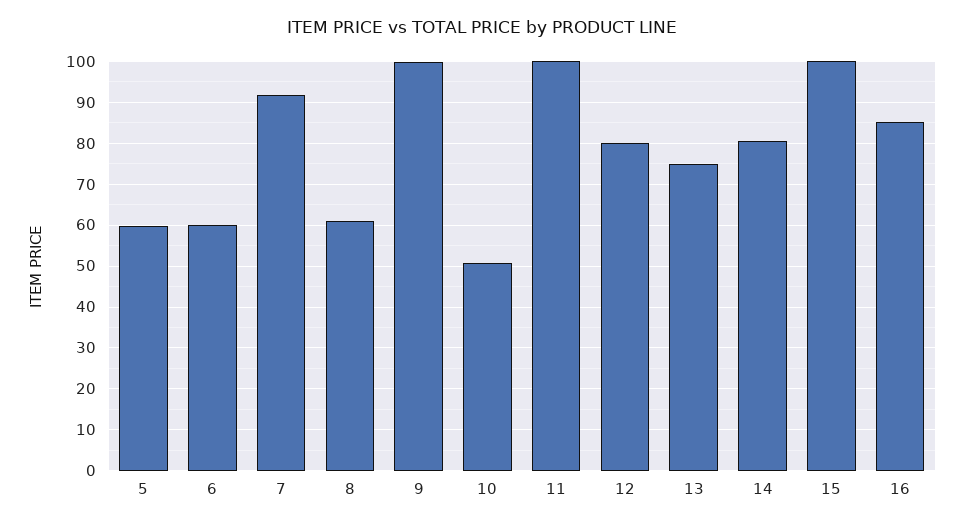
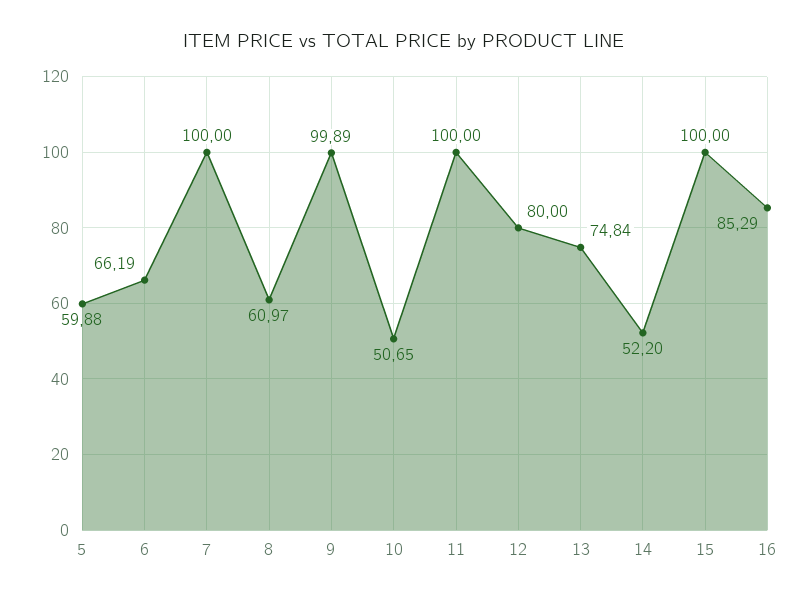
  {
    "5": 59.88,
-   "6": 60,
+   "6": 66.19,
-   "7": 92,
+   "7": 100,
    "8": 60.97,
    "9": 99.89,
    "10": 50.65,
    "11": 100,
    "12": 80,
    "13": 74.84,
-   "14": 80,
+   "14": 52.2,
    "15": 100,
    "16": 85.29
  }

